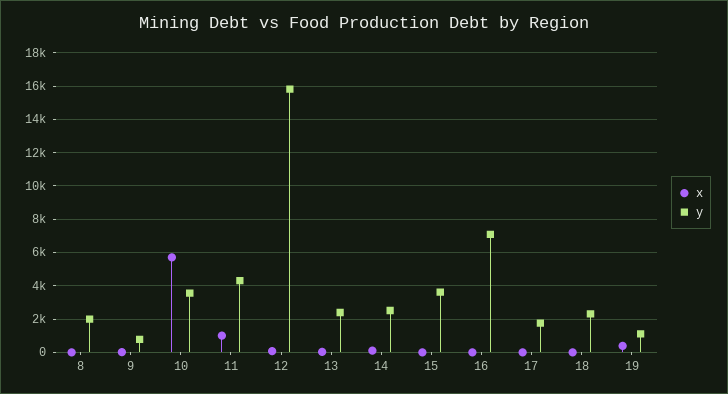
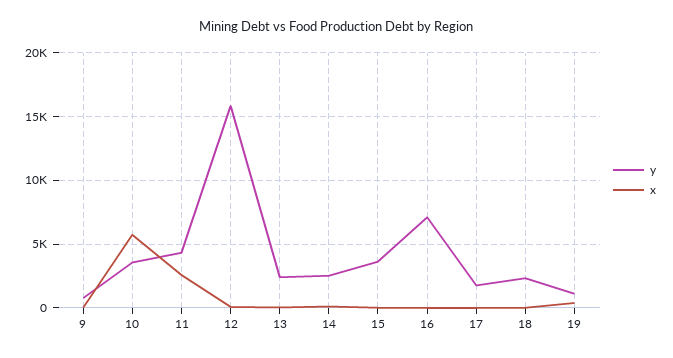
  {
    "x": {
-     "8": 0,
      "9": 0,
      "10": 5500,
-     "11": 1000,
+     "11": 2500,
      "12": 0,
      "13": 0,
      "14": 0,
      "15": 0,
      "16": 0,
      "17": 0,
      "18": 0,
      "19": 500
    },
    "y": {
-     "8": 2000,
      "9": 1000,
      "10": 3500,
      "11": 4500,
      "12": 16000,
      "13": 2500,
      "14": 2500,
      "15": 3500,
      "16": 7000,
      "17": 2000,
      "18": 2500,
      "19": 1000
    }
  }

